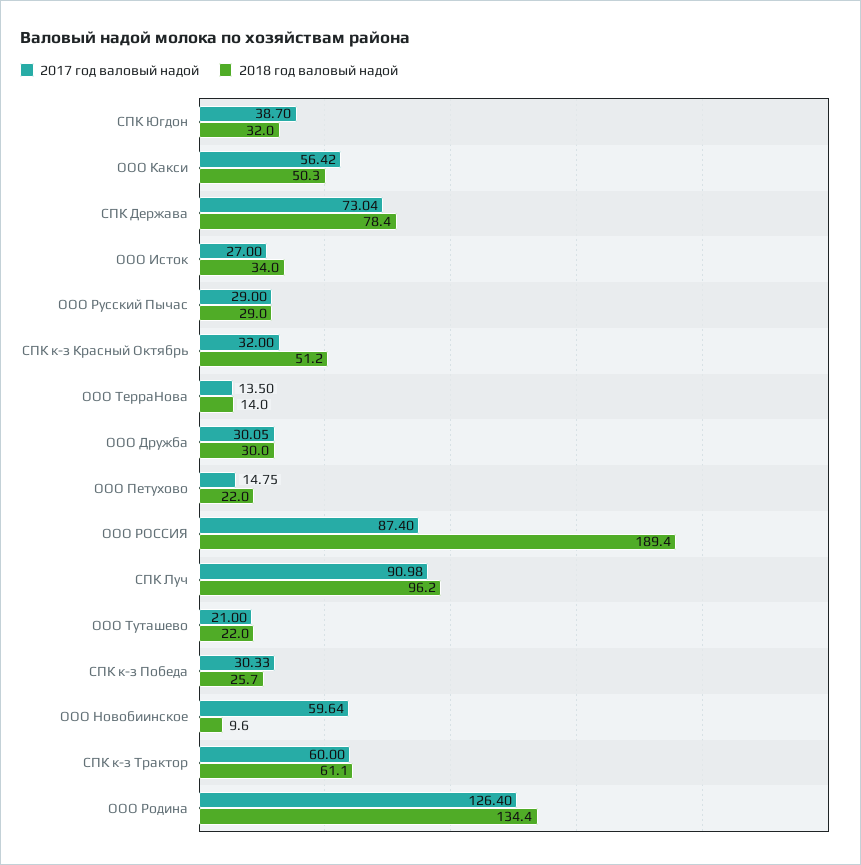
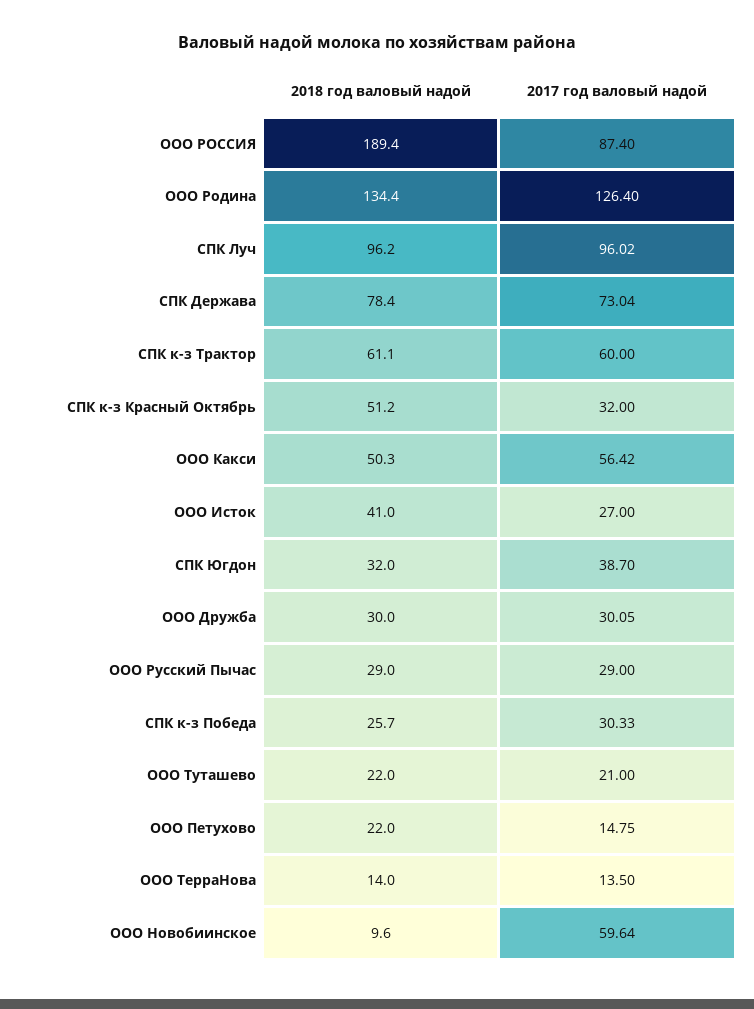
  {
    "2017 год валовый надой": {
      "СПК Югдон": 38.7,
      "ООО Какси": 56.42,
      "СПК Держава": 73.04,
      "ООО Исток": 27,
      "ООО Русский Пычас": 29,
      "СПК к-з Красный Октябрь": 32,
      "ООО ТерраНова": 13.5,
      "ООО Дружба": 30.05,
      "ООО Петухово": 14.75,
      "ООО РОССИЯ": 87.4,
-     "СПК Луч": 90.98,
+     "СПК Луч": 96.02,
      "ООО Туташево": 21,
      "СПК к-з Победа": 30.33,
      "ООО Новобиинское": 59.64,
      "СПК к-з Трактор": 60,
      "ООО Родина": 126.4
    },
    "2018 год валовый надой": {
      "СПК Югдон": 32,
      "ООО Какси": 50.3,
      "СПК Держава": 78.4,
-     "ООО Исток": 34,
+     "ООО Исток": 41,
      "ООО Русский Пычас": 29,
      "СПК к-з Красный Октябрь": 51.2,
      "ООО ТерраНова": 14,
      "ООО Дружба": 30,
      "ООО Петухово": 22,
      "ООО РОССИЯ": 189.4,
      "СПК Луч": 96.2,
      "ООО Туташево": 22,
      "СПК к-з Победа": 25.7,
      "ООО Новобиинское": 9.6,
      "СПК к-з Трактор": 61.1,
      "ООО Родина": 134.4
    }
  }

